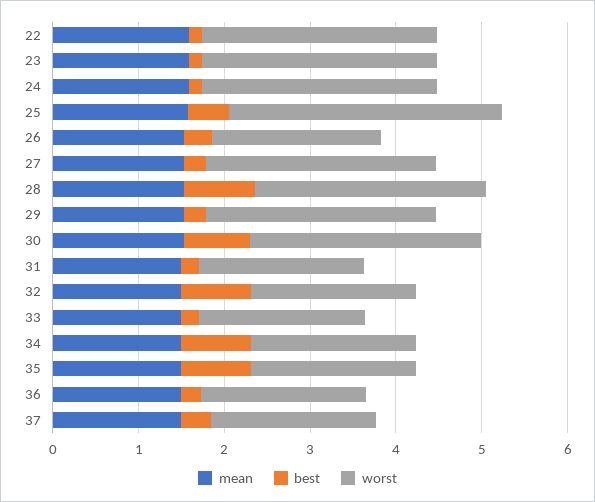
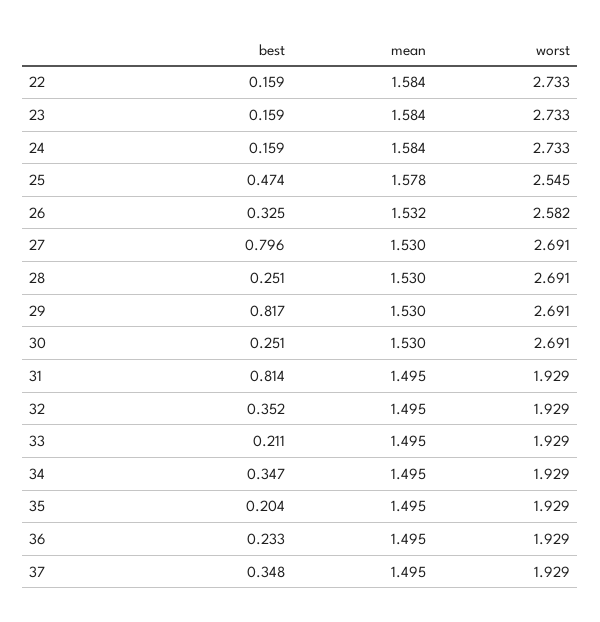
  {
    "mean": {
      "22": 1.584,
      "23": 1.584,
      "24": 1.584,
      "25": 1.578,
      "26": 1.532,
      "27": 1.53,
      "28": 1.53,
      "29": 1.53,
      "30": 1.53,
      "31": 1.495,
      "32": 1.495,
      "33": 1.495,
      "34": 1.495,
      "35": 1.495,
      "36": 1.495,
      "37": 1.495
    },
    "best": {
      "22": 0.159,
      "23": 0.159,
      "24": 0.159,
      "25": 0.474,
      "26": 0.325,
-     "27": 0.2,
+     "27": 0.796,
-     "28": 0.8,
+     "28": 0.251,
-     "29": 0.2,
+     "29": 0.817,
-     "30": 0.8,
+     "30": 0.251,
-     "31": 0.2,
+     "31": 0.814,
-     "32": 0.8,
+     "32": 0.352,
      "33": 0.211,
-     "34": 0.8,
+     "34": 0.347,
-     "35": 0.8,
+     "35": 0.204,
      "36": 0.233,
      "37": 0.348
    },
    "worst": {
      "22": 2.733,
      "23": 2.733,
      "24": 2.733,
-     "25": 3.2,
+     "25": 2.545,
-     "26": 2,
+     "26": 2.582,
      "27": 2.691,
      "28": 2.691,
      "29": 2.691,
      "30": 2.691,
      "31": 1.929,
      "32": 1.929,
      "33": 1.929,
      "34": 1.929,
      "35": 1.929,
      "36": 1.929,
      "37": 1.929
    }
  }

